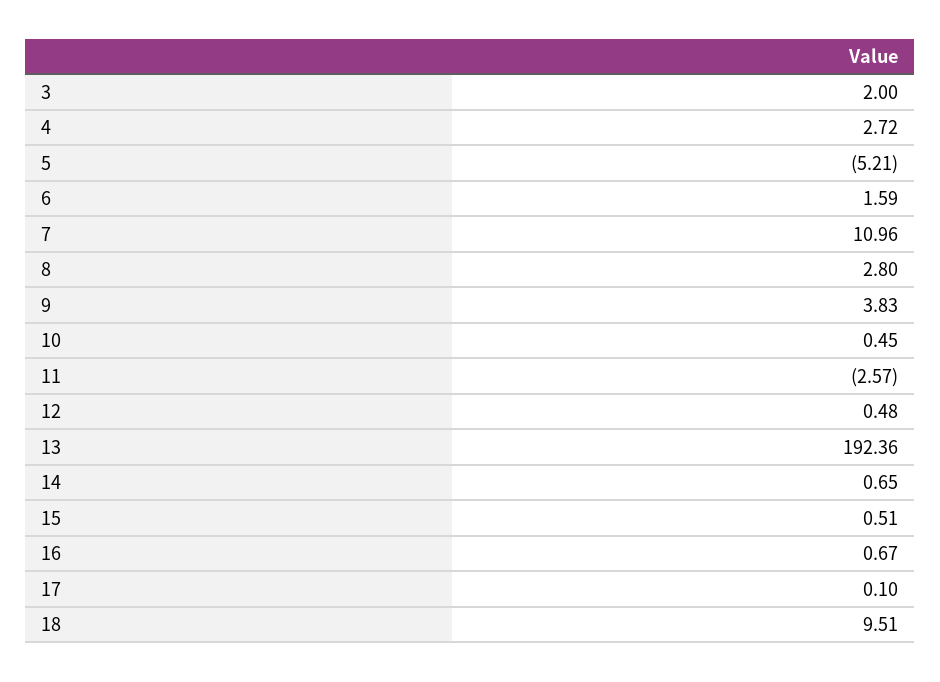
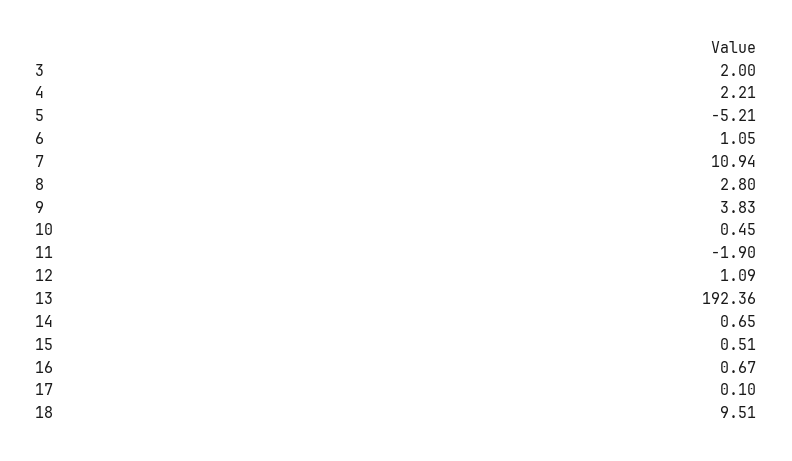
  {
    "3": 2,
-   "4": 2.72,
+   "4": 2.21,
    "5": -5.21,
-   "6": 1.59,
+   "6": 1.05,
-   "7": 10.96,
+   "7": 10.94,
    "8": 2.8,
    "9": 3.83,
    "10": 0.45,
-   "11": -2.57,
+   "11": -1.9,
-   "12": 0.48,
+   "12": 1.09,
    "13": 192.36,
    "14": 0.65,
    "15": 0.51,
    "16": 0.67,
    "17": 0.1,
    "18": 9.51
  }

